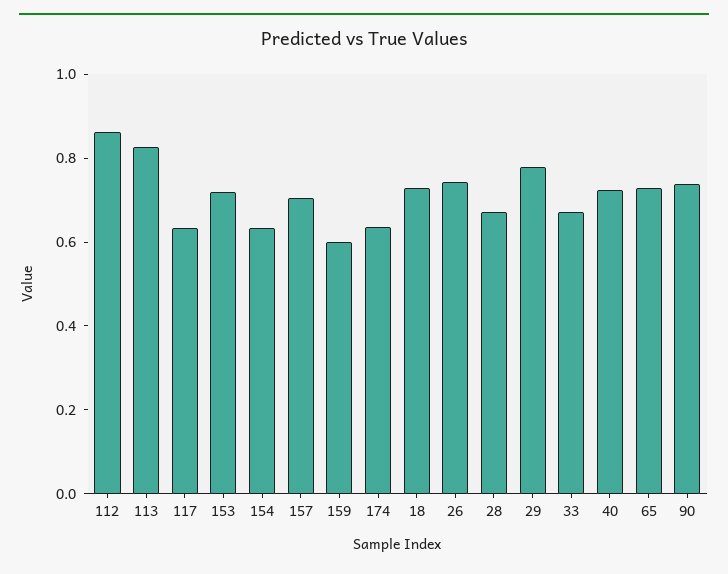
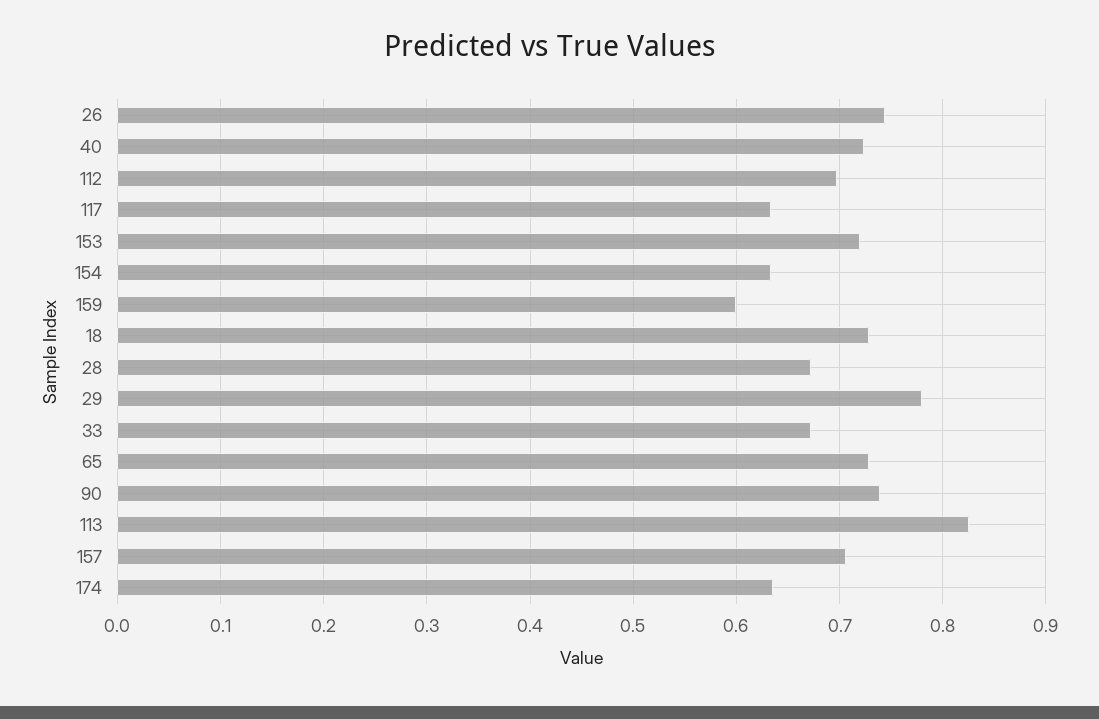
  {
-   "112": 0.85,
+   "112": 0.7,
    "113": 0.83,
    "117": 0.63,
    "153": 0.72,
    "154": 0.63,
    "157": 0.71,
    "159": 0.6,
    "174": 0.64,
    "18": 0.73,
    "26": 0.74,
    "28": 0.67,
    "29": 0.78,
    "33": 0.67,
    "40": 0.72,
    "65": 0.73,
    "90": 0.74
  }

